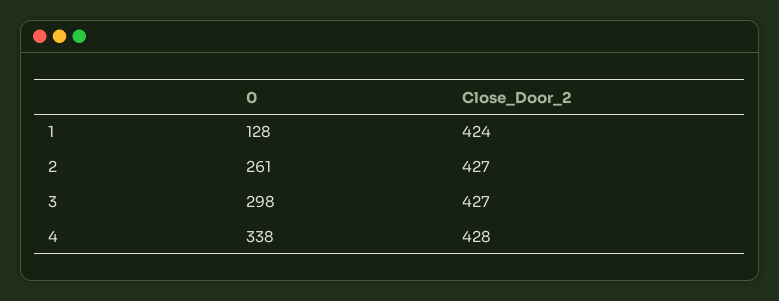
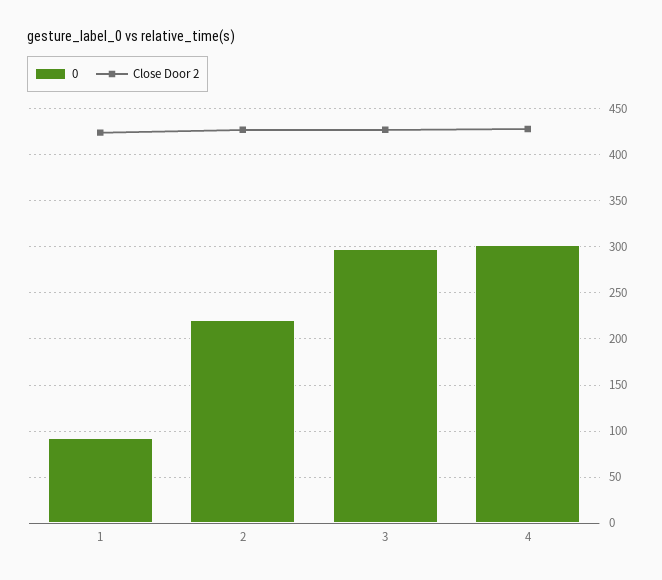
  {
    "0": {
-     "1": 128,
+     "1": 90,
-     "2": 261,
+     "2": 220,
      "3": 298,
-     "4": 338
+     "4": 300
    },
    "Close_Door_2": {
      "1": 424,
      "2": 427,
      "3": 427,
      "4": 428
    }
  }

